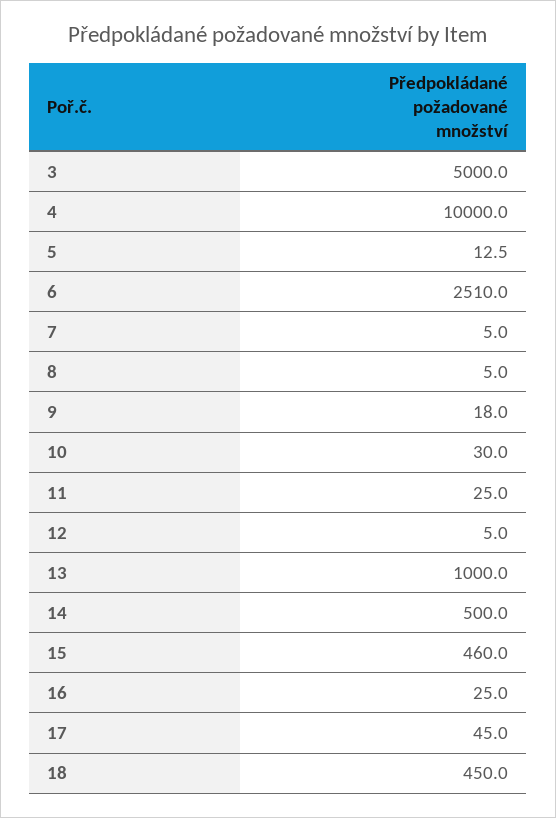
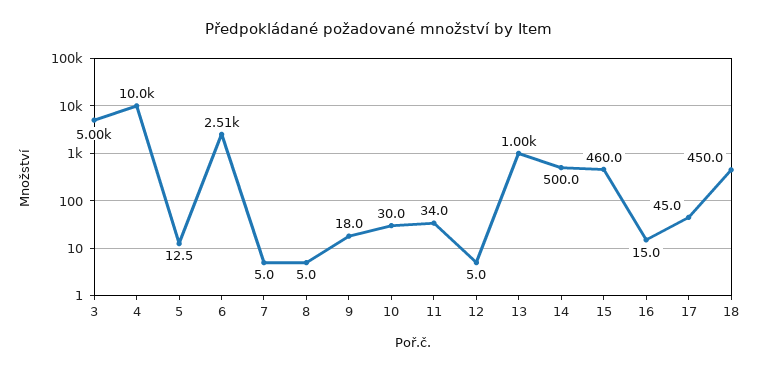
  {
    "3": 5000,
    "4": 10000,
    "5": 12.5,
    "6": 2510,
    "7": 5,
    "8": 5,
    "9": 18,
    "10": 30,
-   "11": 25,
+   "11": 34,
    "12": 5,
    "13": 1000,
    "14": 500,
    "15": 460,
-   "16": 25,
+   "16": 15,
    "17": 45,
    "18": 450
  }

